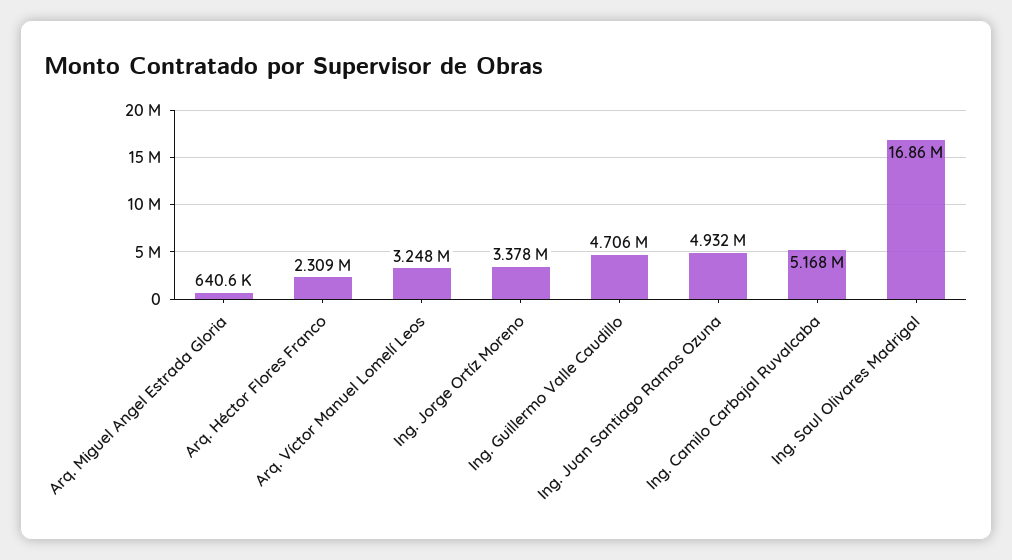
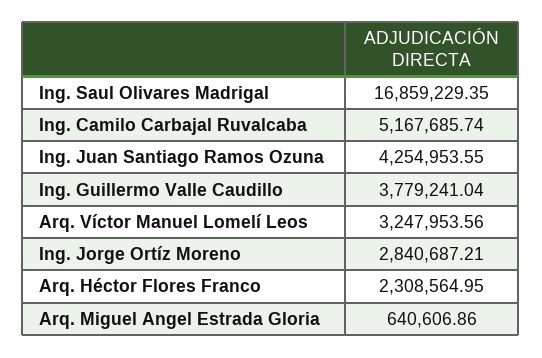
  {
    "Arq. Miguel Angel Estrada Gloria": 640606.86,
    "Arq. Héctor Flores Franco": 2308564.95,
    "Arq. Víctor Manuel Lomelí Leos": 3247953.56,
-   "Ing. Jorge Ortíz Moreno": 3378000,
+   "Ing. Jorge Ortíz Moreno": 2840687.21,
-   "Ing. Guillermo Valle Caudillo": 4706000,
+   "Ing. Guillermo Valle Caudillo": 3779241.04,
-   "Ing. Juan Santiago Ramos Ozuna": 4932000,
+   "Ing. Juan Santiago Ramos Ozuna": 4254953.55,
    "Ing. Camilo Carbajal Ruvalcaba": 5167685.74,
    "Ing. Saul Olivares Madrigal": 16859229.35
  }

